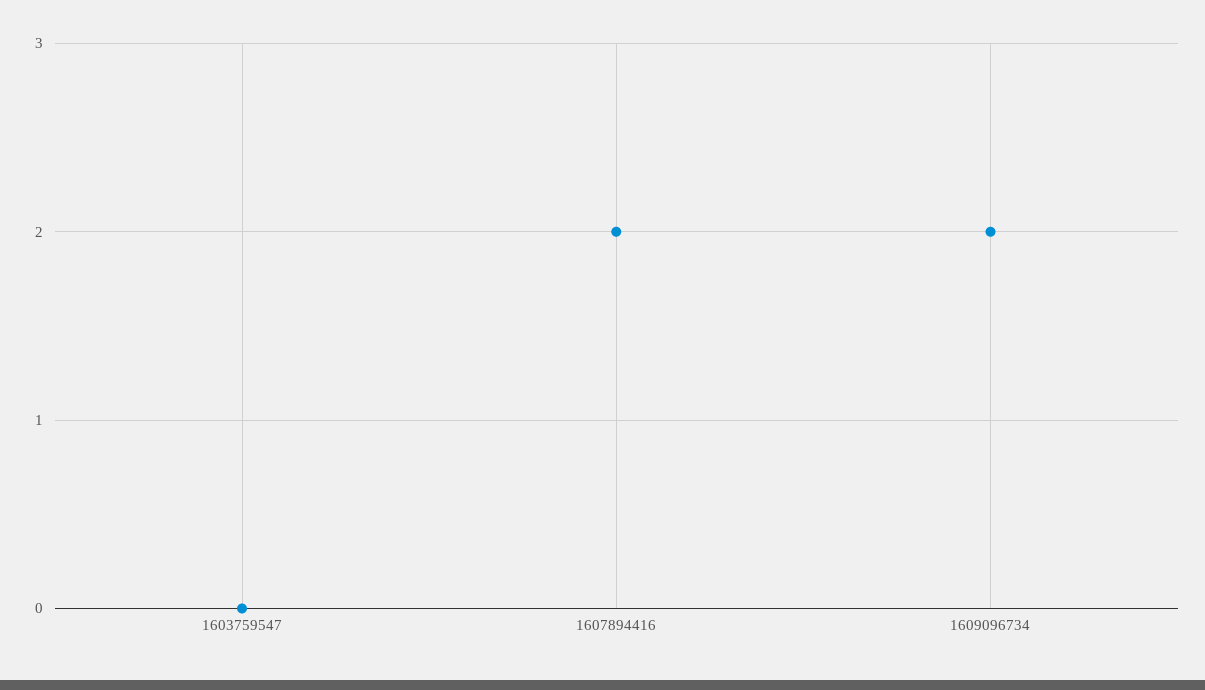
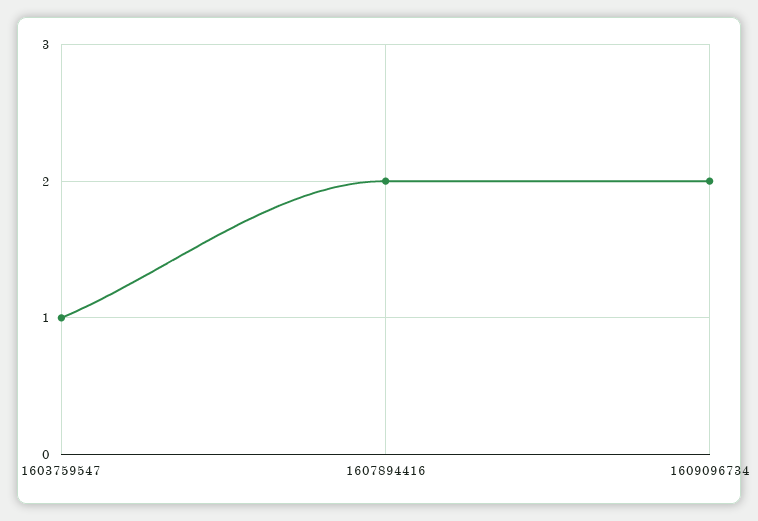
  {
-   "1603759547": 0,
+   "1603759547": 1,
    "1607894416": 2,
    "1609096734": 2
  }

